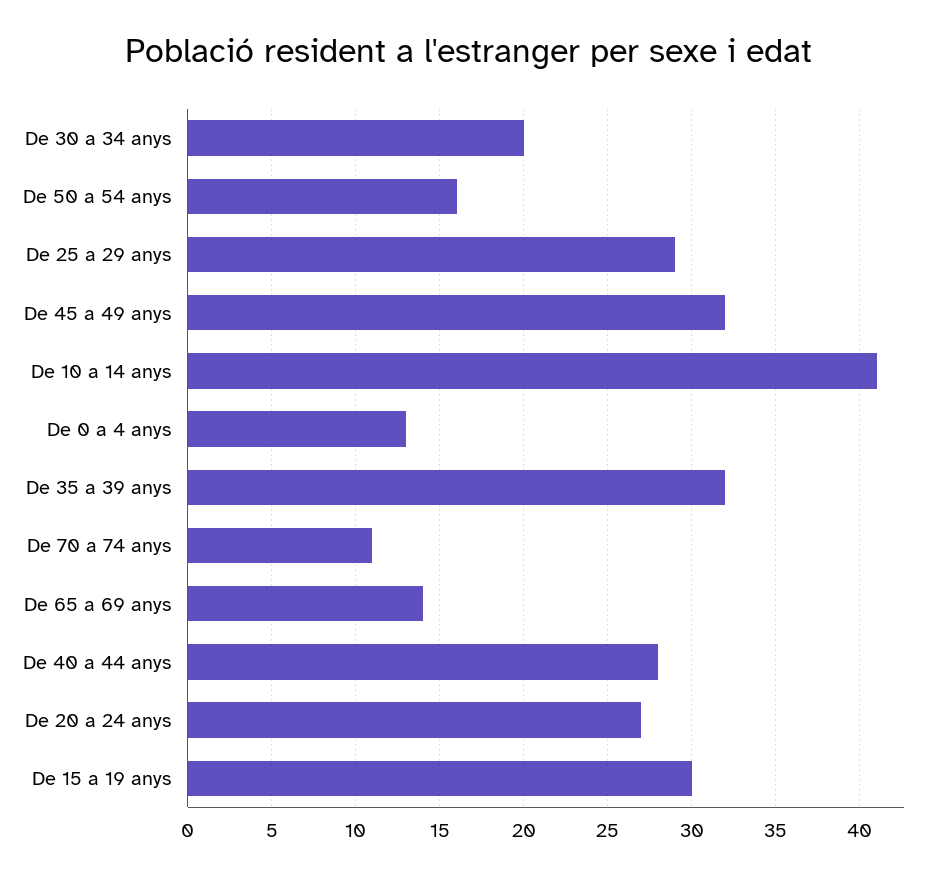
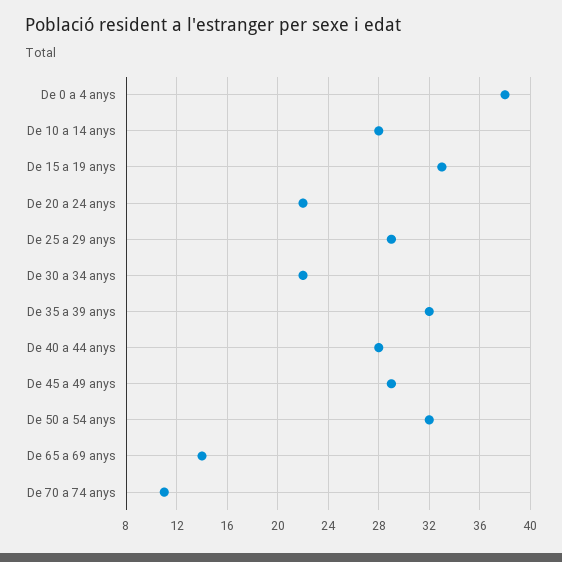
  {
-   "De 30 a 34 anys": 20,
+   "De 30 a 34 anys": 22,
-   "De 50 a 54 anys": 16,
+   "De 50 a 54 anys": 32,
    "De 25 a 29 anys": 29,
-   "De 45 a 49 anys": 32,
+   "De 45 a 49 anys": 29,
-   "De 10 a 14 anys": 41,
+   "De 10 a 14 anys": 28,
-   "De 0 a 4 anys": 13,
+   "De 0 a 4 anys": 38,
    "De 35 a 39 anys": 32,
    "De 70 a 74 anys": 11,
    "De 65 a 69 anys": 14,
    "De 40 a 44 anys": 28,
-   "De 20 a 24 anys": 27,
+   "De 20 a 24 anys": 22,
-   "De 15 a 19 anys": 30
+   "De 15 a 19 anys": 33
  }

